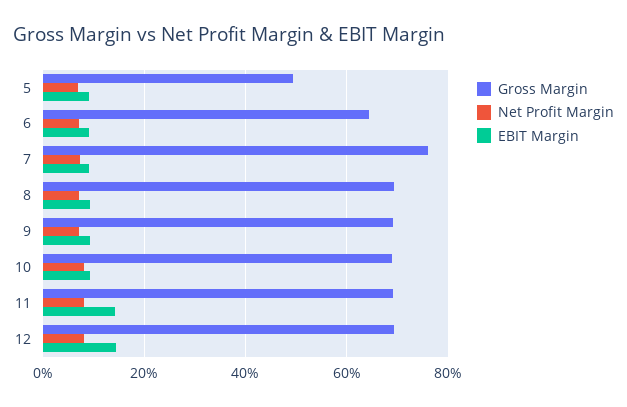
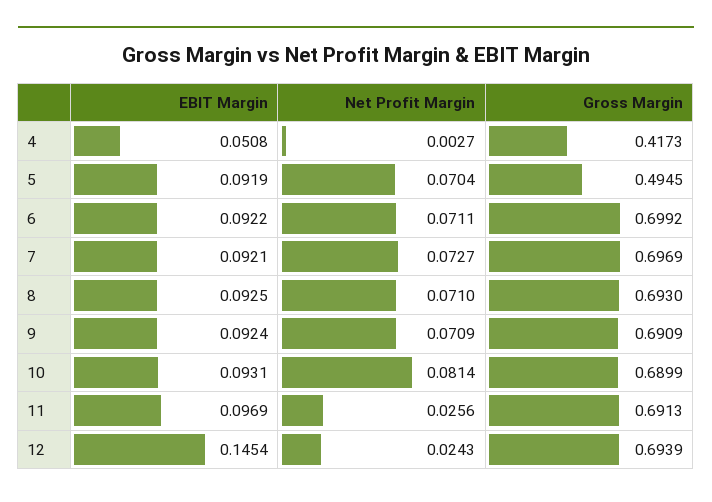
  {
    "Gross Margin": {
      "5": 0.4945,
-     "6": 0.64,
+     "6": 0.6992,
-     "7": 0.76,
+     "7": 0.6969,
      "8": 0.693,
      "9": 0.6909,
      "10": 0.6899,
      "11": 0.6913,
-     "12": 0.6939
+     "12": 0.6939,
+     "4": 0.4173
    },
    "Net Profit Margin": {
      "5": 0.0704,
      "6": 0.0711,
      "7": 0.0727,
      "8": 0.071,
      "9": 0.0709,
      "10": 0.0814,
-     "11": 0.08,
+     "11": 0.0256,
-     "12": 0.08
+     "12": 0.0243,
+     "4": 0.0027
    },
    "EBIT Margin": {
      "5": 0.0919,
      "6": 0.0922,
      "7": 0.0921,
      "8": 0.0925,
      "9": 0.0924,
      "10": 0.0931,
-     "11": 0.14,
+     "11": 0.0969,
-     "12": 0.1454
+     "12": 0.1454,
+     "4": 0.0508
    }
  }

